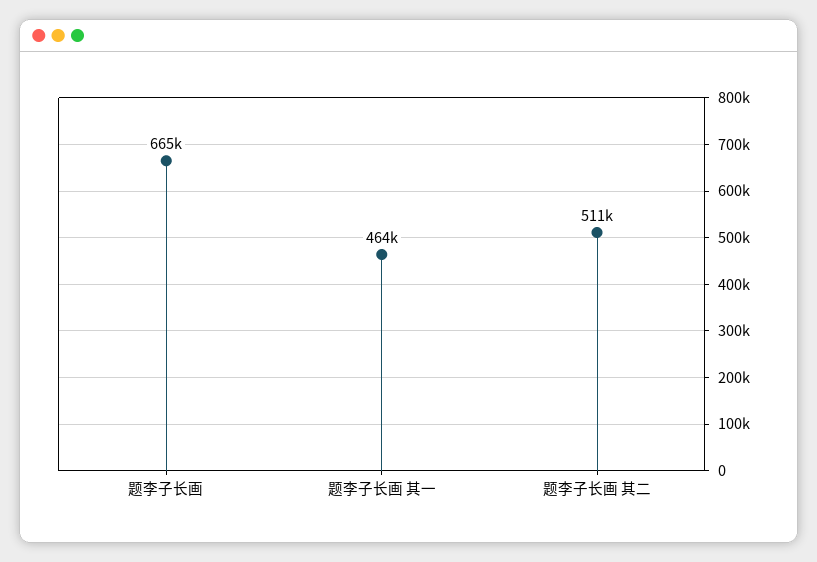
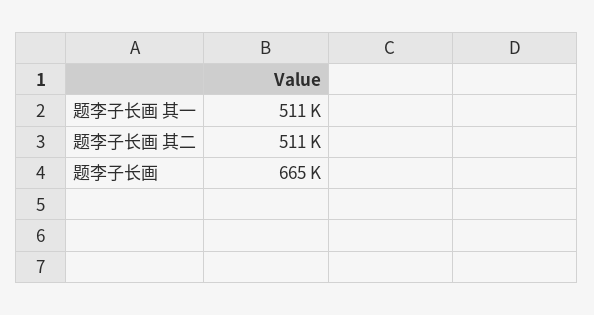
  {
    "题李子长画": 665000,
-   "题李子长画 其一": 464000,
+   "题李子长画 其一": 511000,
    "题李子长画 其二": 511000
  }

